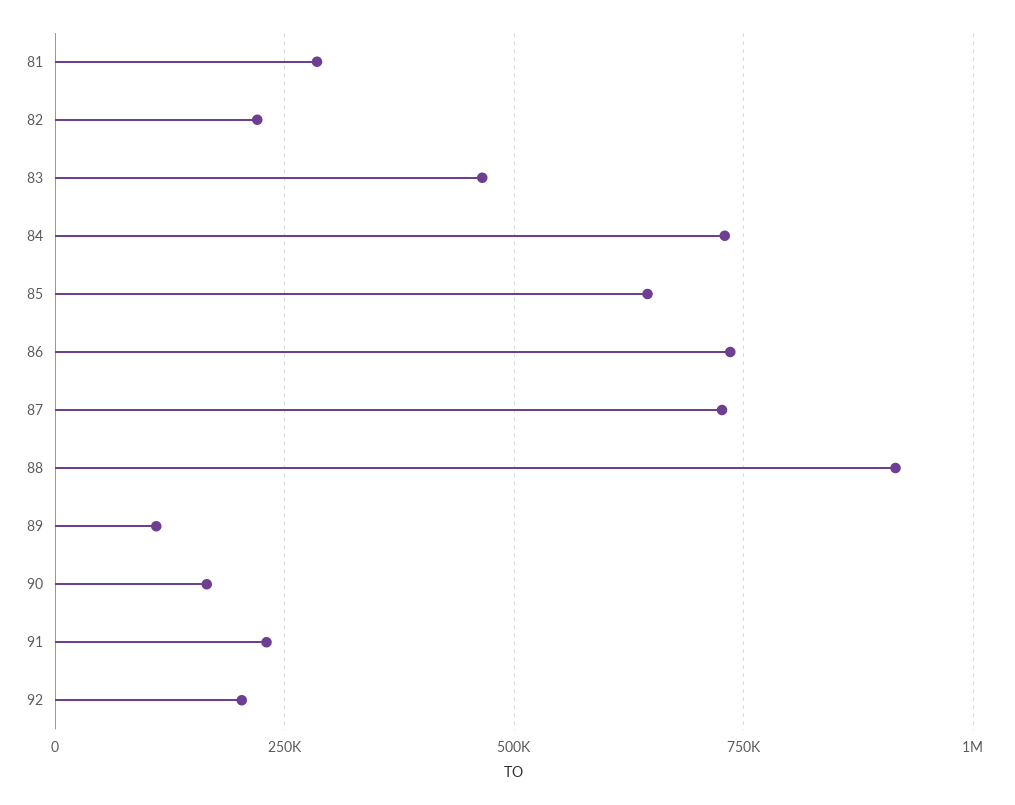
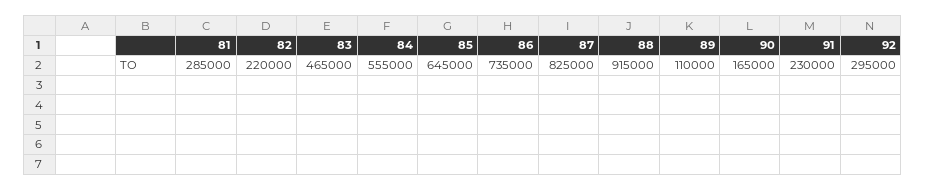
  {
    "81": 285000,
    "82": 220000,
    "83": 465000,
-   "84": 725000,
+   "84": 555000,
    "85": 645000,
    "86": 735000,
-   "87": 725000,
+   "87": 825000,
    "88": 915000,
    "89": 110000,
    "90": 165000,
    "91": 230000,
-   "92": 200000
+   "92": 295000
  }

